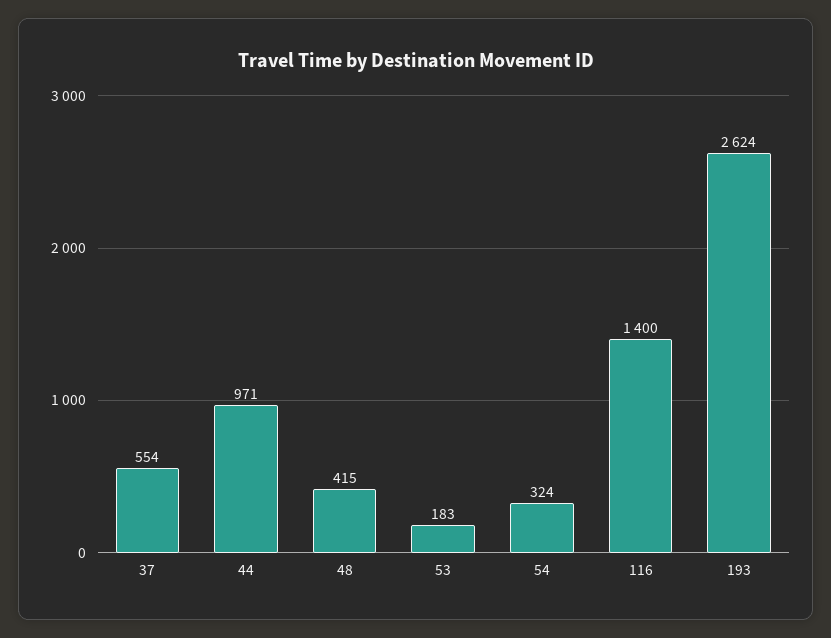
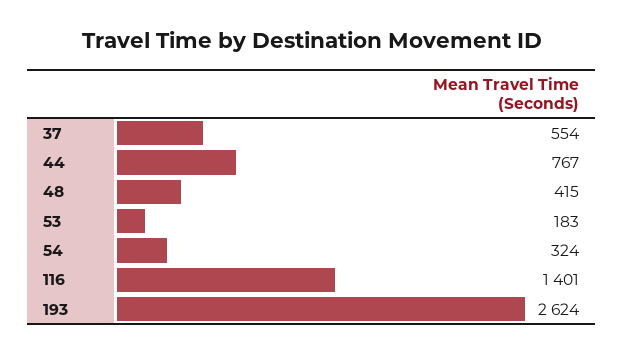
  {
    "37": 554,
-   "44": 971,
+   "44": 767,
    "48": 415,
    "53": 183,
    "54": 324,
-   "116": 1400,
+   "116": 1401,
    "193": 2624
  }

